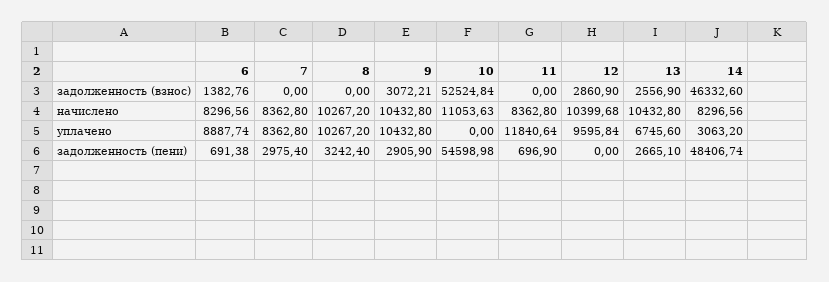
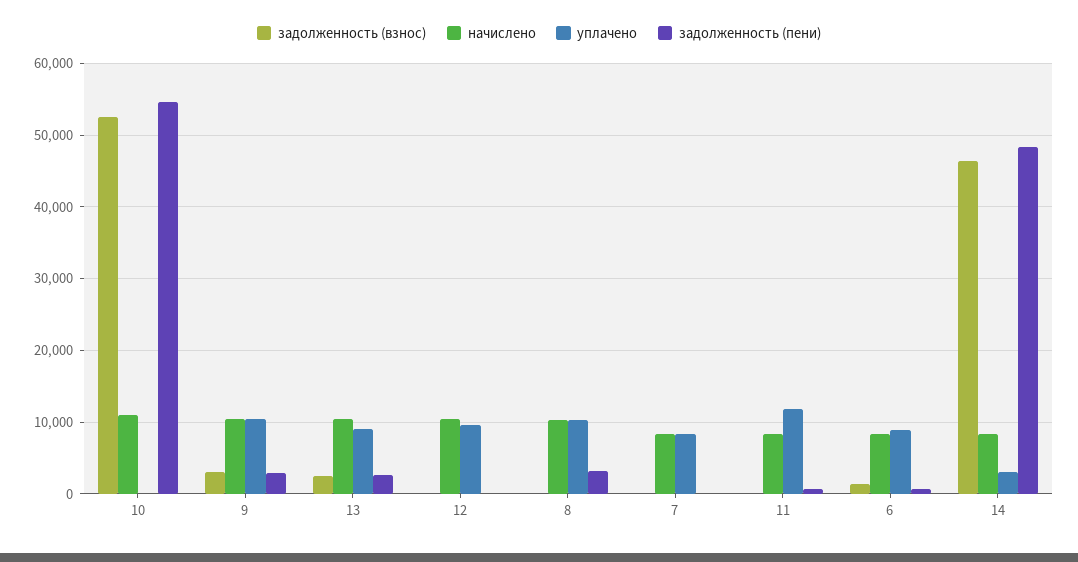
  {
    "задолженность (взнос)": {
      "6": 1382.76,
      "7": 0,
      "8": 0,
      "9": 3072.21,
      "10": 52524.84,
      "11": 0,
-     "12": 2860.9,
+     "12": 0,
      "13": 2556.9,
      "14": 46332.6
    },
    "начислено": {
      "6": 8296.56,
      "7": 8362.8,
      "8": 10267.2,
      "9": 10432.8,
      "10": 11053.63,
      "11": 8362.8,
      "12": 10399.68,
      "13": 10432.8,
      "14": 8296.56
    },
    "уплачено": {
      "6": 8887.74,
      "7": 8362.8,
      "8": 10267.2,
      "9": 10432.8,
      "10": 0,
      "11": 11840.64,
      "12": 9595.84,
-     "13": 6745.6,
+     "13": 9000,
      "14": 3063.2
    },
    "задолженность (пени)": {
      "6": 691.38,
-     "7": 2975.4,
+     "7": 0,
      "8": 3242.4,
      "9": 2905.9,
      "10": 54598.98,
      "11": 696.9,
      "12": 0,
      "13": 2665.1,
      "14": 48406.74
    }
  }

